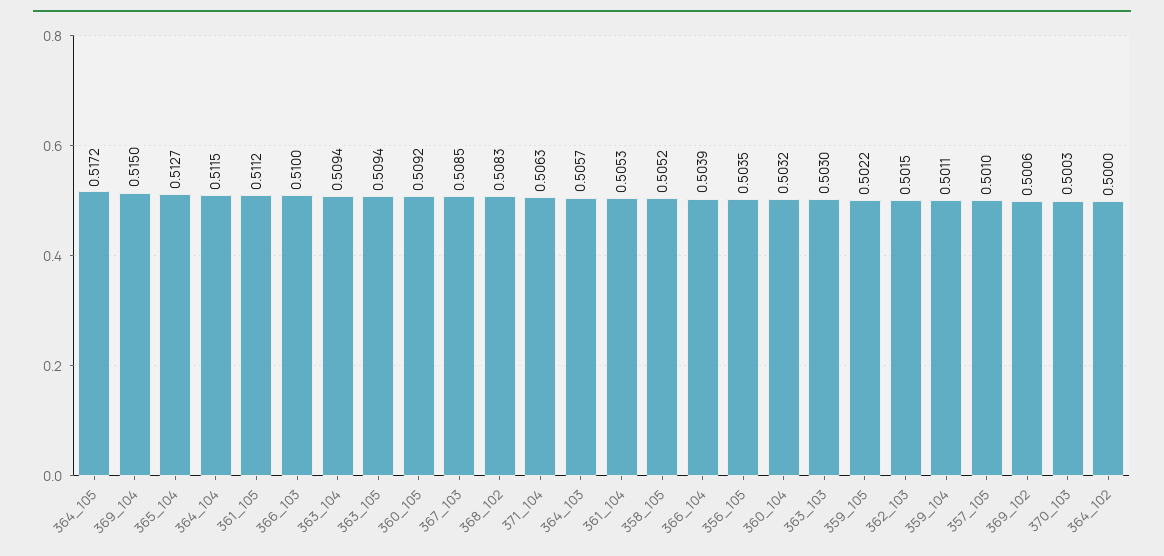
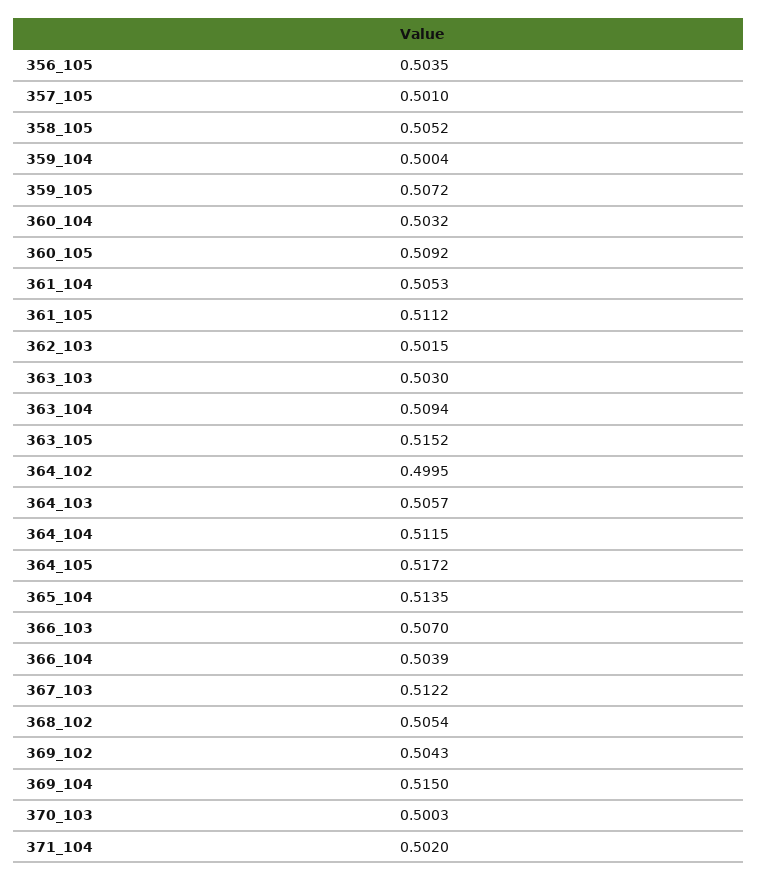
  {
    "364_105": 0.5172,
    "369_104": 0.515,
-   "365_104": 0.5127,
+   "365_104": 0.5135,
    "364_104": 0.5115,
    "361_105": 0.5112,
-   "366_103": 0.51,
+   "366_103": 0.507,
    "363_104": 0.5094,
-   "363_105": 0.5094,
+   "363_105": 0.5152,
    "360_105": 0.5092,
-   "367_103": 0.5085,
+   "367_103": 0.5122,
-   "368_102": 0.5083,
+   "368_102": 0.5054,
-   "371_104": 0.5063,
+   "371_104": 0.502,
    "364_103": 0.5057,
    "361_104": 0.5053,
    "358_105": 0.5052,
    "366_104": 0.5039,
    "356_105": 0.5035,
    "360_104": 0.5032,
    "363_103": 0.503,
-   "359_105": 0.5022,
+   "359_105": 0.5072,
    "362_103": 0.5015,
-   "359_104": 0.5011,
+   "359_104": 0.5004,
    "357_105": 0.501,
-   "369_102": 0.5006,
+   "369_102": 0.5043,
    "370_103": 0.5003,
-   "364_102": 0.5
+   "364_102": 0.4995
  }

